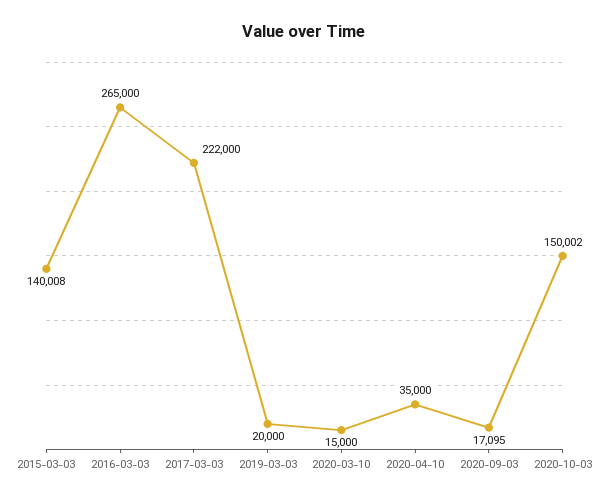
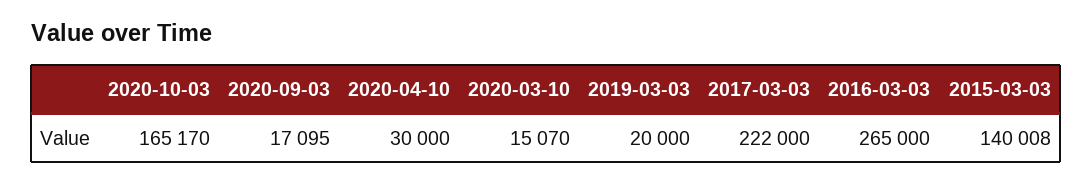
  {
    "2015-03-03": 140008,
    "2016-03-03": 265000,
    "2017-03-03": 222000,
    "2019-03-03": 20000,
-   "2020-03-10": 15000,
+   "2020-03-10": 15070,
-   "2020-04-10": 35000,
+   "2020-04-10": 30000,
    "2020-09-03": 17095,
-   "2020-10-03": 150002
+   "2020-10-03": 165170
  }

